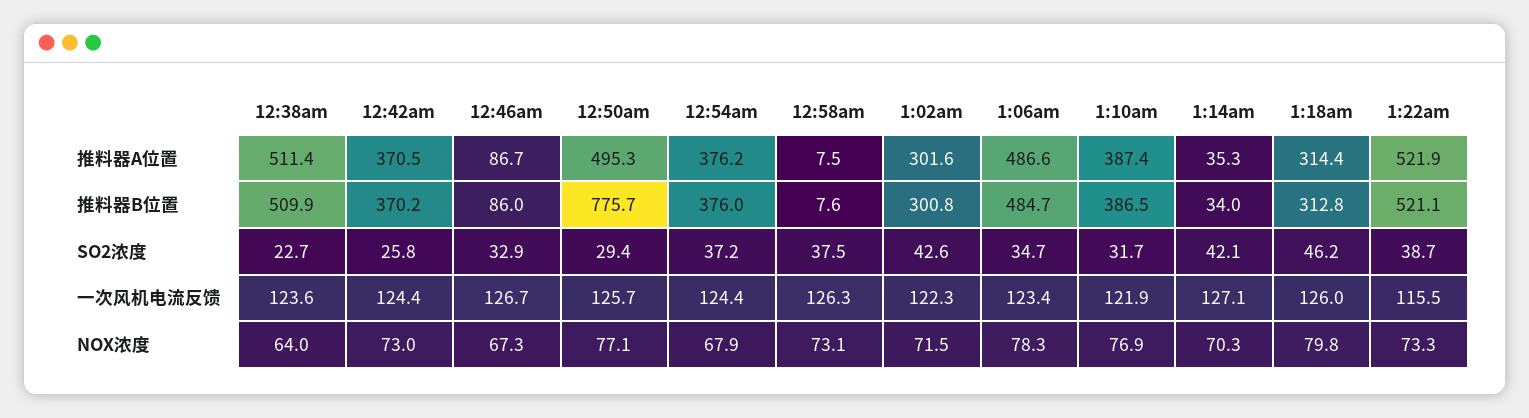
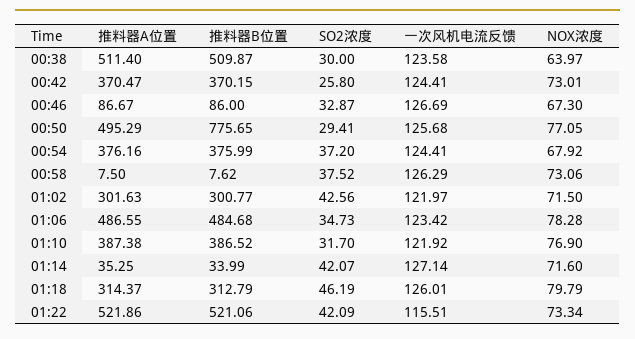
  {
    "12:38am": {
      "推料器A位置": 511.4,
      "推料器B位置": 509.87,
-     "SO2浓度": 22.7,
+     "SO2浓度": 30,
      "一次风机电流反馈": 123.58,
      "NOX浓度": 63.97
    },
    "12:42am": {
      "推料器A位置": 370.47,
      "推料器B位置": 370.15,
      "SO2浓度": 25.8,
      "一次风机电流反馈": 124.41,
      "NOX浓度": 73.01
    },
    "12:46am": {
      "推料器A位置": 86.67,
      "推料器B位置": 86,
      "SO2浓度": 32.87,
      "一次风机电流反馈": 126.69,
      "NOX浓度": 67.3
    },
    "12:50am": {
      "推料器A位置": 495.29,
      "推料器B位置": 775.65,
      "SO2浓度": 29.41,
      "一次风机电流反馈": 125.68,
      "NOX浓度": 77.05
    },
    "12:54am": {
      "推料器A位置": 376.16,
      "推料器B位置": 375.99,
      "SO2浓度": 37.2,
      "一次风机电流反馈": 124.41,
      "NOX浓度": 67.92
    },
    "12:58am": {
      "推料器A位置": 7.5,
      "推料器B位置": 7.62,
      "SO2浓度": 37.52,
      "一次风机电流反馈": 126.29,
      "NOX浓度": 73.06
    },
    "1:02am": {
      "推料器A位置": 301.63,
      "推料器B位置": 300.77,
      "SO2浓度": 42.56,
-     "一次风机电流反馈": 122.3,
+     "一次风机电流反馈": 121.97,
      "NOX浓度": 71.5
    },
    "1:06am": {
      "推料器A位置": 486.55,
      "推料器B位置": 484.68,
      "SO2浓度": 34.73,
      "一次风机电流反馈": 123.42,
      "NOX浓度": 78.28
    },
    "1:10am": {
      "推料器A位置": 387.38,
      "推料器B位置": 386.52,
      "SO2浓度": 31.7,
      "一次风机电流反馈": 121.92,
      "NOX浓度": 76.9
    },
    "1:14am": {
      "推料器A位置": 35.25,
      "推料器B位置": 33.99,
      "SO2浓度": 42.07,
      "一次风机电流反馈": 127.14,
-     "NOX浓度": 70.3
+     "NOX浓度": 71.6
    },
    "1:18am": {
      "推料器A位置": 314.37,
      "推料器B位置": 312.79,
      "SO2浓度": 46.19,
      "一次风机电流反馈": 126.01,
      "NOX浓度": 79.79
    },
    "1:22am": {
      "推料器A位置": 521.86,
      "推料器B位置": 521.06,
-     "SO2浓度": 38.7,
+     "SO2浓度": 42.09,
      "一次风机电流反馈": 115.51,
      "NOX浓度": 73.34
    }
  }

